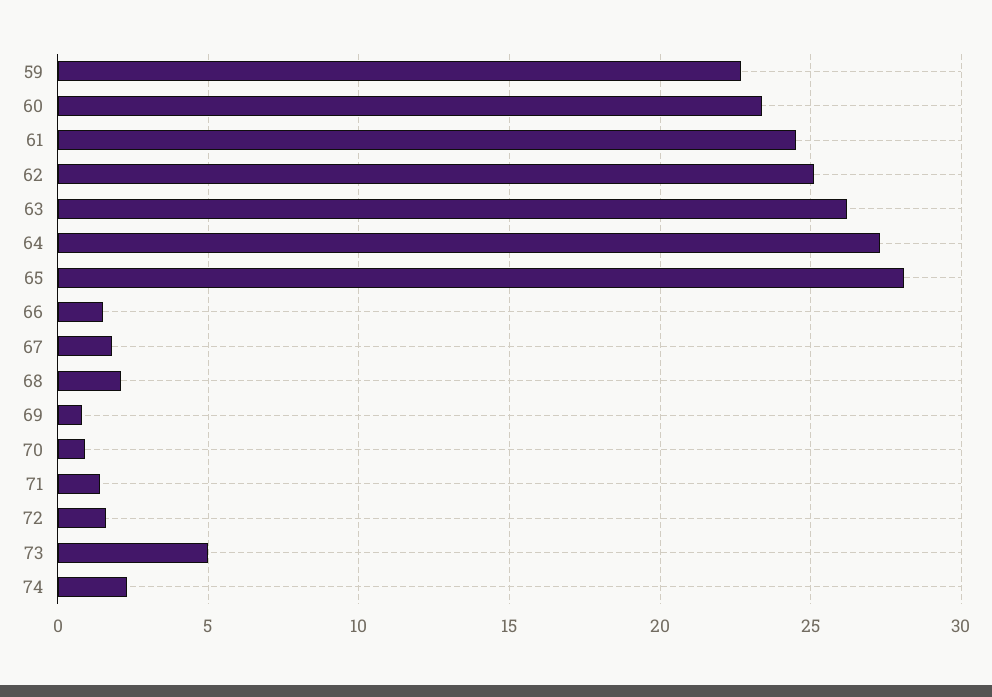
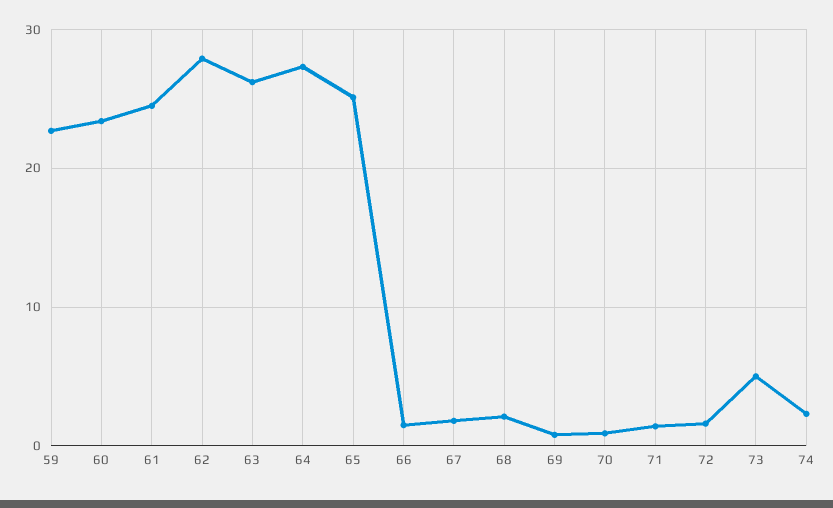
  {
    "59": 22.5,
    "60": 23.5,
    "61": 24.5,
-   "62": 25,
+   "62": 28,
    "63": 26,
    "64": 27.5,
-   "65": 28,
+   "65": 25,
    "66": 1.5,
    "67": 2,
    "68": 2,
    "69": 1,
    "70": 1,
    "71": 1.5,
    "72": 1.5,
    "73": 5,
    "74": 2.5
  }

